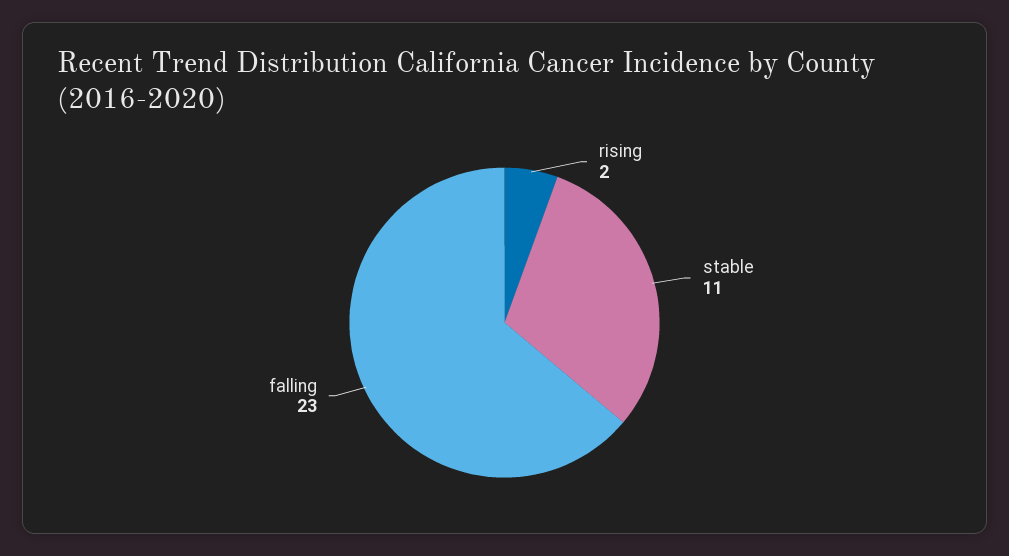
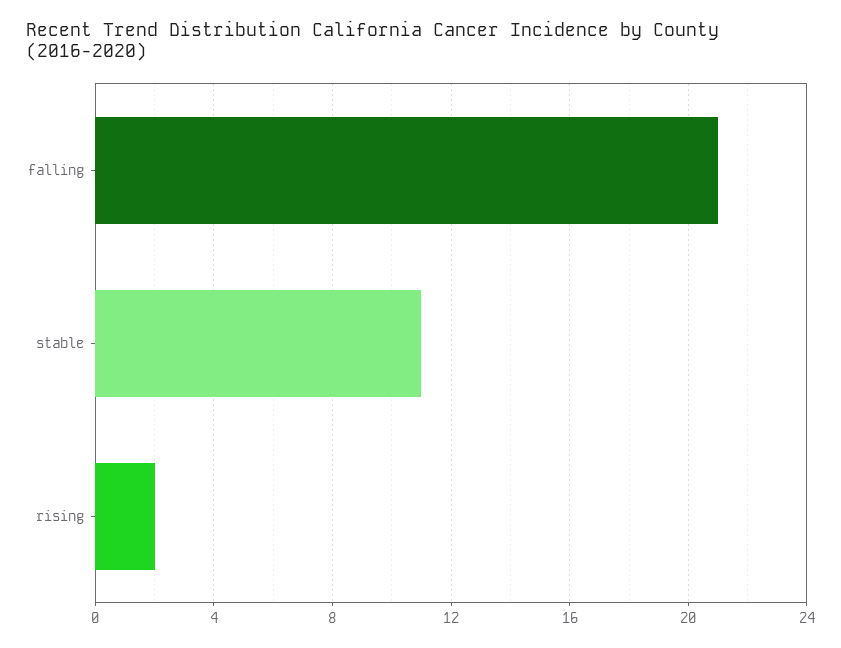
  {
    "rising": 2,
    "stable": 11,
-   "falling": 23
+   "falling": 21
  }

